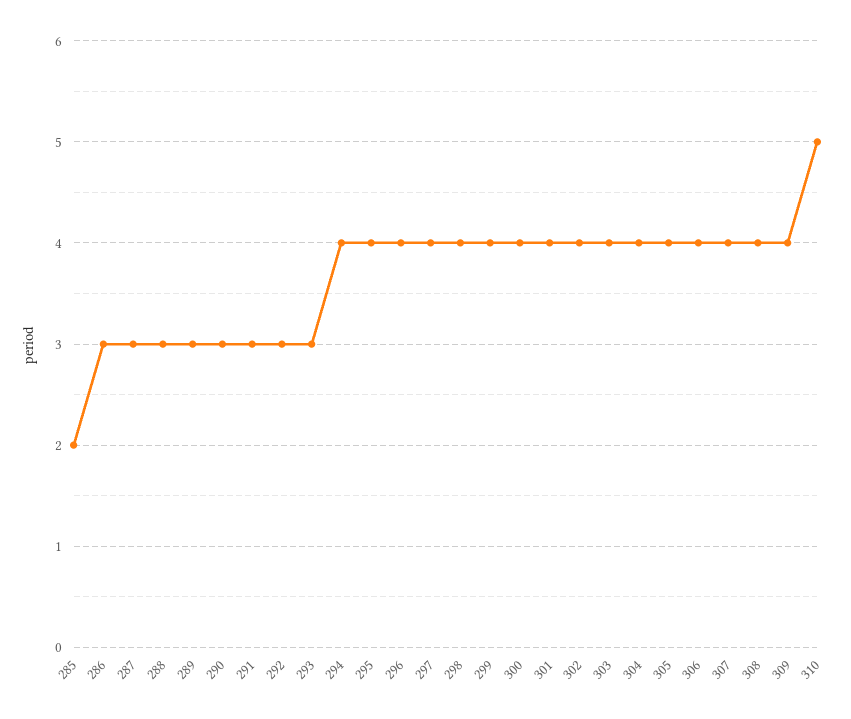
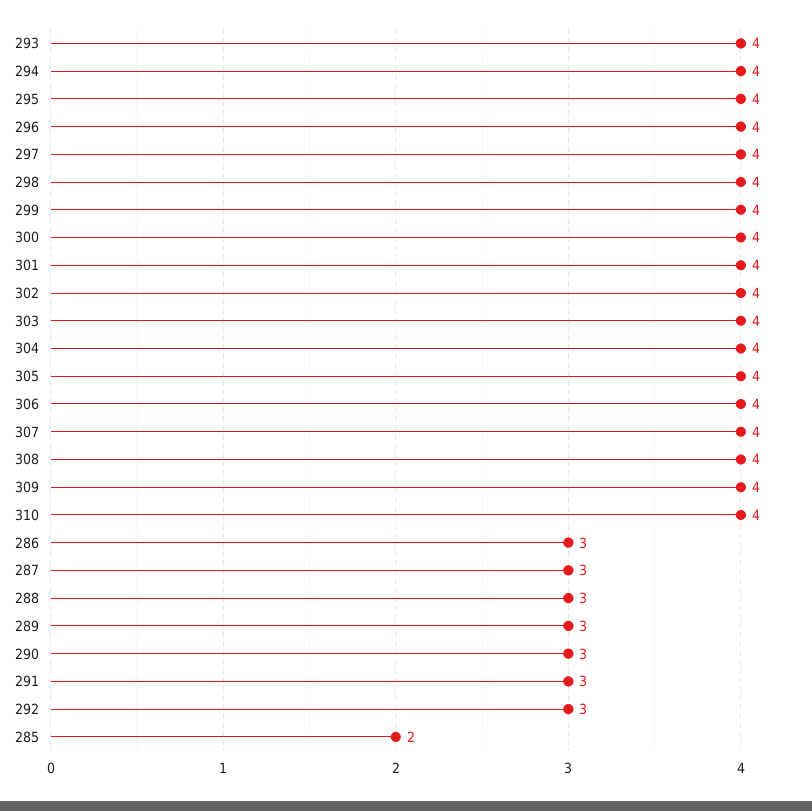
  {
    "285": 2,
    "286": 3,
    "287": 3,
    "288": 3,
    "289": 3,
    "290": 3,
    "291": 3,
    "292": 3,
-   "293": 3,
+   "293": 4,
    "294": 4,
    "295": 4,
    "296": 4,
    "297": 4,
    "298": 4,
    "299": 4,
    "300": 4,
    "301": 4,
    "302": 4,
    "303": 4,
    "304": 4,
    "305": 4,
    "306": 4,
    "307": 4,
    "308": 4,
    "309": 4,
-   "310": 5
+   "310": 4
  }

